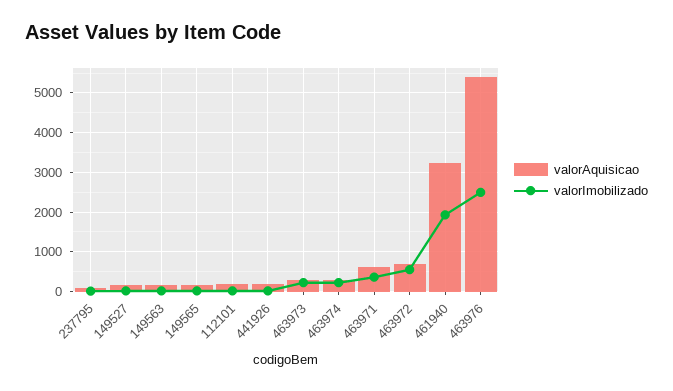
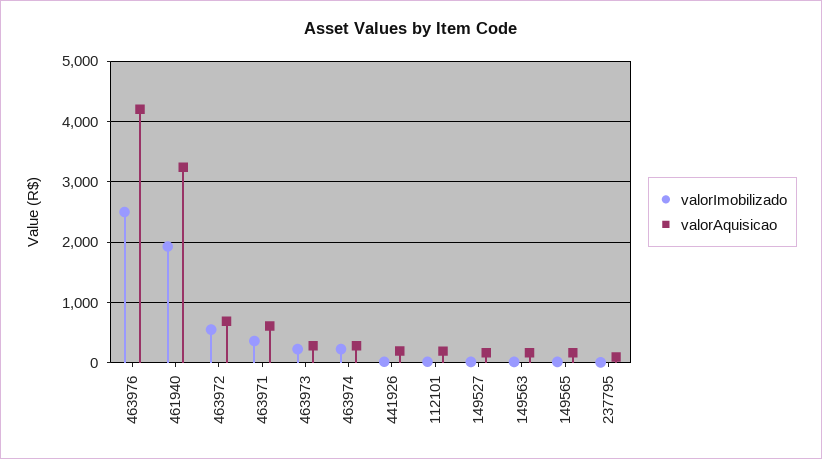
  {
    "valorAquisicao": {
      "237795": 100,
      "149527": 200,
      "149563": 200,
      "149565": 200,
      "112101": 200,
      "441926": 200,
      "463973": 300,
      "463974": 300,
      "463971": 600,
      "463972": 700,
      "461940": 3200,
-     "463976": 5400
+     "463976": 4200
    },
    "valorImobilizado": {
      "237795": 0,
      "149527": 0,
      "149563": 0,
      "149565": 0,
      "112101": 0,
      "441926": 0,
      "463973": 200,
      "463974": 200,
      "463971": 400,
      "463972": 600,
      "461940": 1900,
      "463976": 2500
    }
  }

